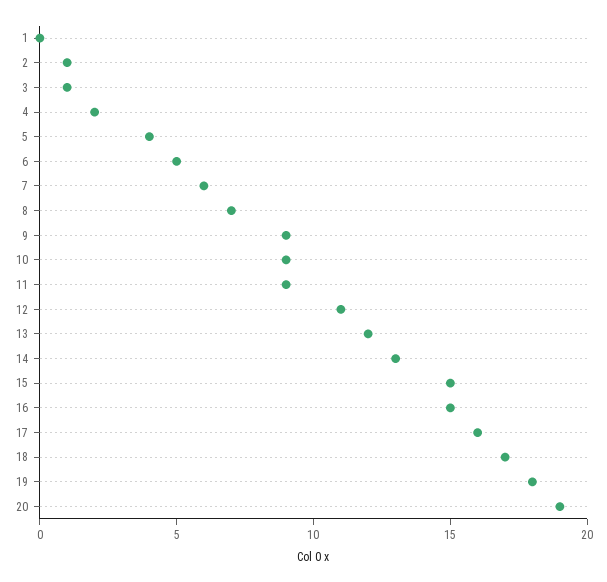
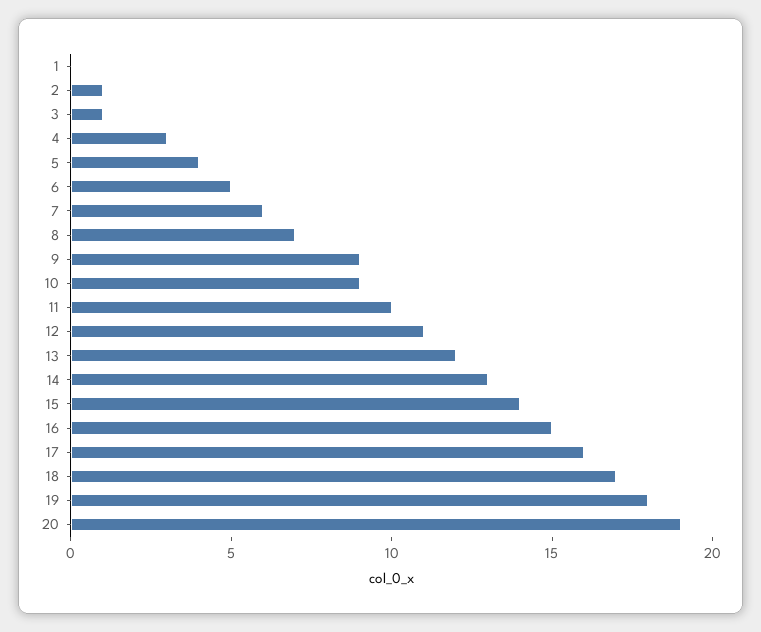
  {
    "1": 0,
    "2": 1,
    "3": 1,
-   "4": 2,
+   "4": 3,
    "5": 4,
    "6": 5,
    "7": 6,
    "8": 7,
    "9": 9,
    "10": 9,
-   "11": 9,
+   "11": 10,
    "12": 11,
    "13": 12,
    "14": 13,
-   "15": 15,
+   "15": 14,
    "16": 15,
    "17": 16,
    "18": 17,
    "19": 18,
    "20": 19
  }

